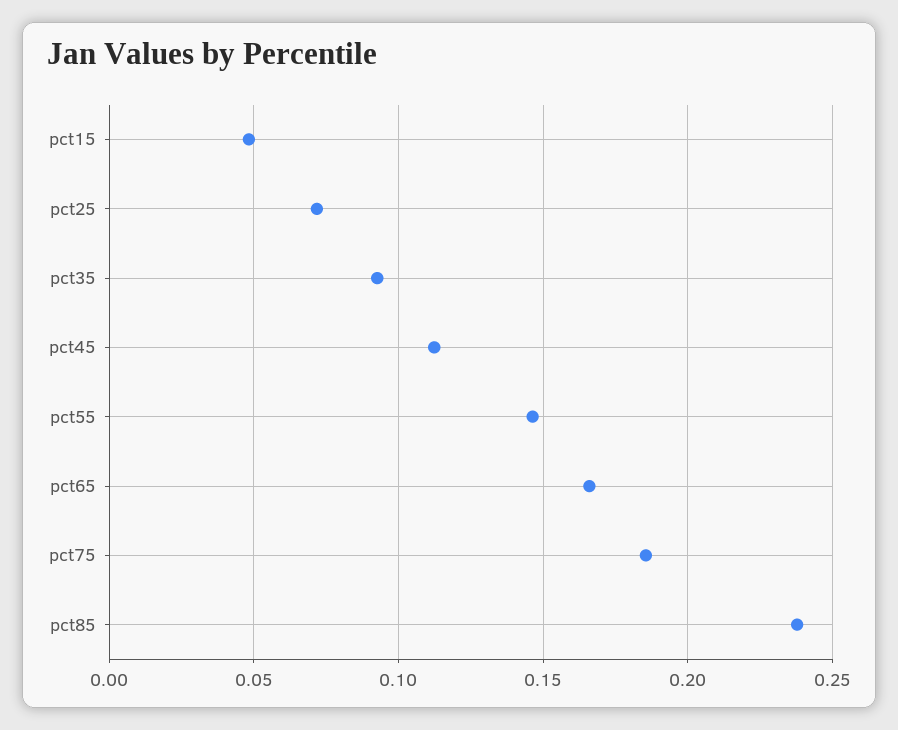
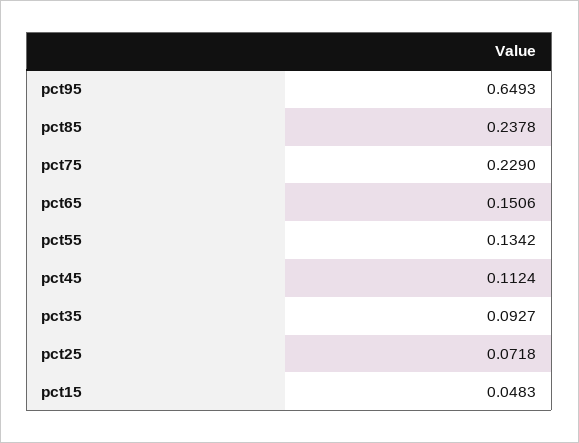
  {
    "pct15": 0.0483,
    "pct25": 0.0718,
    "pct35": 0.0927,
    "pct45": 0.1124,
-   "pct55": 0.145,
+   "pct55": 0.1342,
-   "pct65": 0.165,
+   "pct65": 0.1506,
-   "pct75": 0.185,
+   "pct75": 0.229,
-   "pct85": 0.2378
+   "pct85": 0.2378,
+   "pct95": 0.6493
  }

